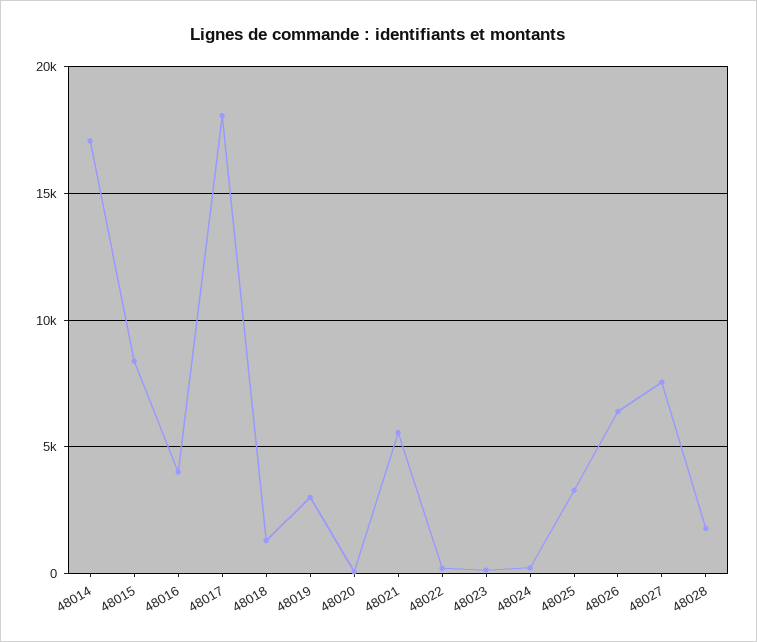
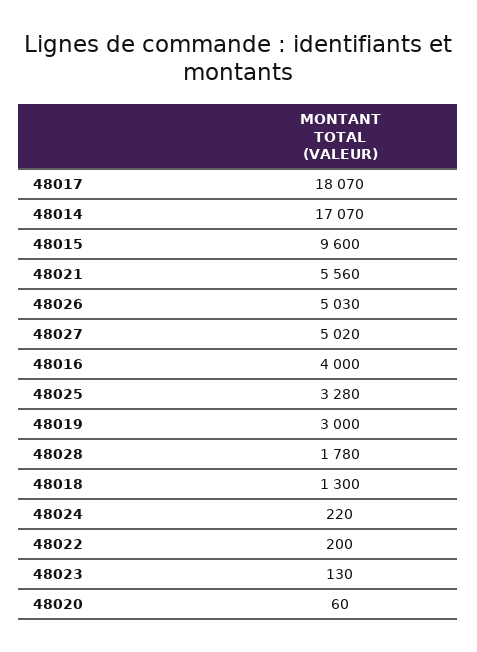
  {
    "48014": 17070,
-   "48015": 8500,
+   "48015": 9600,
    "48016": 4000,
    "48017": 18070,
    "48018": 1300,
    "48019": 3000,
    "48020": 60,
    "48021": 5560,
    "48022": 200,
    "48023": 130,
    "48024": 220,
    "48025": 3280,
-   "48026": 6500,
+   "48026": 5030,
-   "48027": 7500,
+   "48027": 5020,
    "48028": 1780
  }

